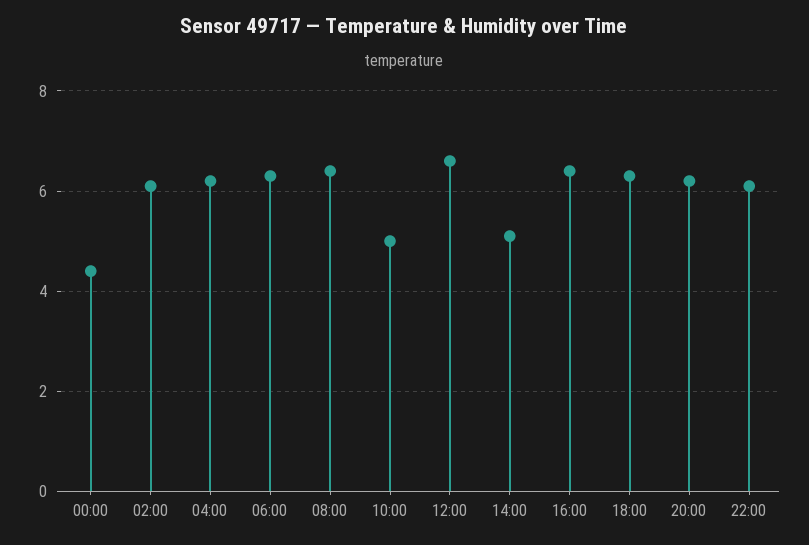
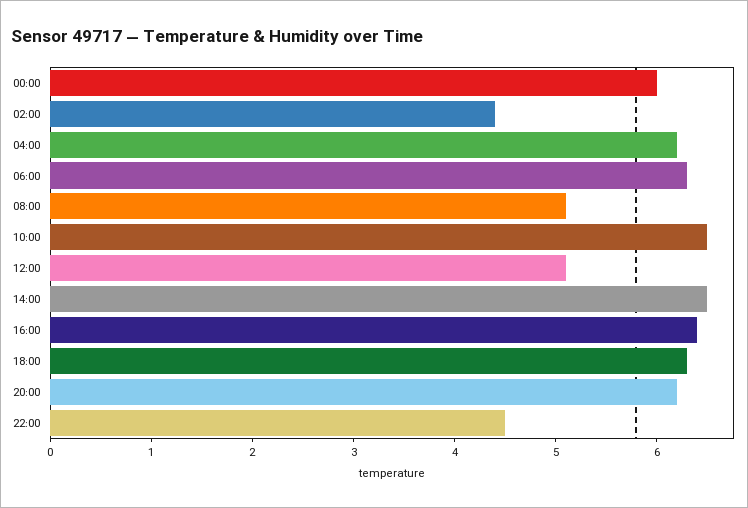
  {
-   "00:00": 4.5,
+   "00:00": 6,
-   "02:00": 6,
+   "02:00": 4.4,
    "04:00": 6.2,
    "06:00": 6.3,
-   "08:00": 6.5,
+   "08:00": 5.1,
-   "10:00": 5,
+   "10:00": 6.5,
-   "12:00": 6.5,
+   "12:00": 5.1,
-   "14:00": 5,
+   "14:00": 6.5,
    "16:00": 6.4,
    "18:00": 6.3,
    "20:00": 6.2,
-   "22:00": 6
+   "22:00": 4.5
  }

